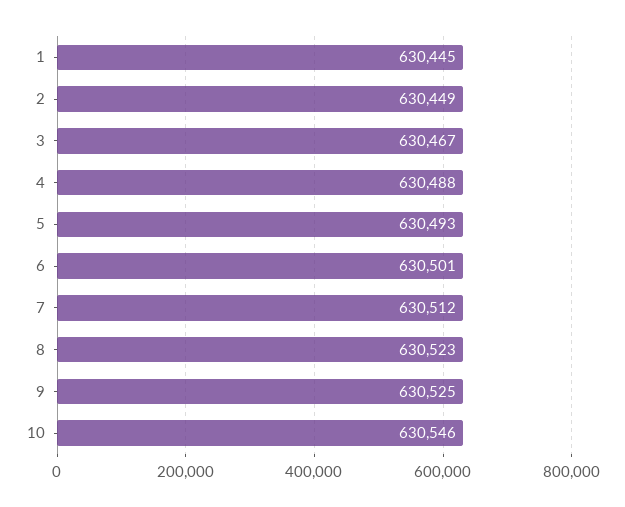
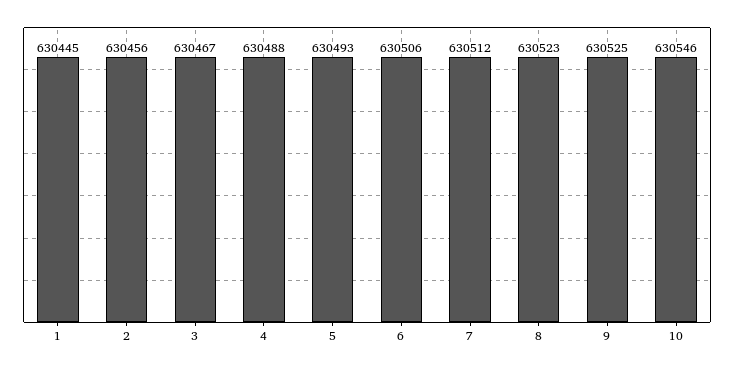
  {
    "1": 630445,
-   "2": 630449,
+   "2": 630456,
    "3": 630467,
    "4": 630488,
    "5": 630493,
-   "6": 630501,
+   "6": 630506,
    "7": 630512,
    "8": 630523,
    "9": 630525,
    "10": 630546
  }

